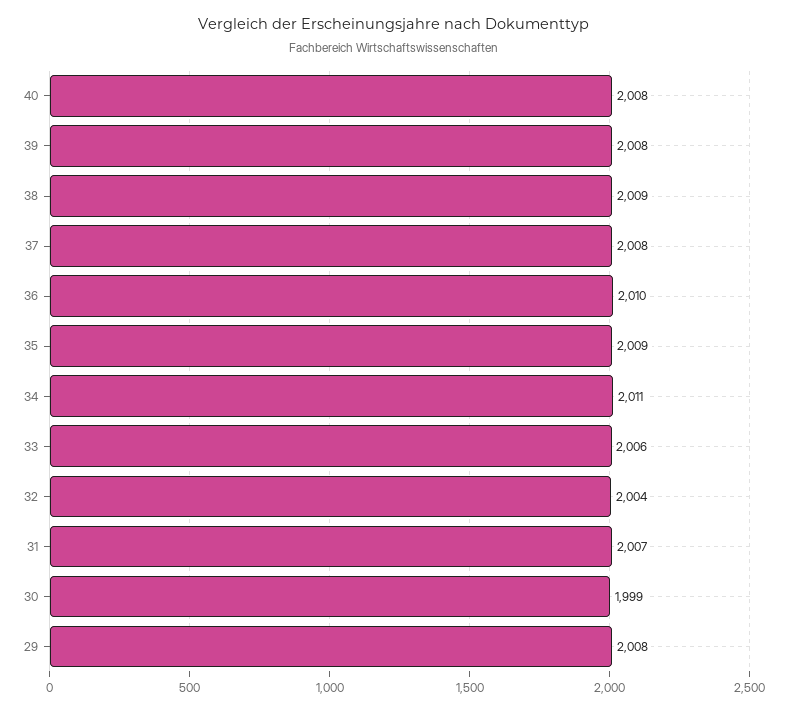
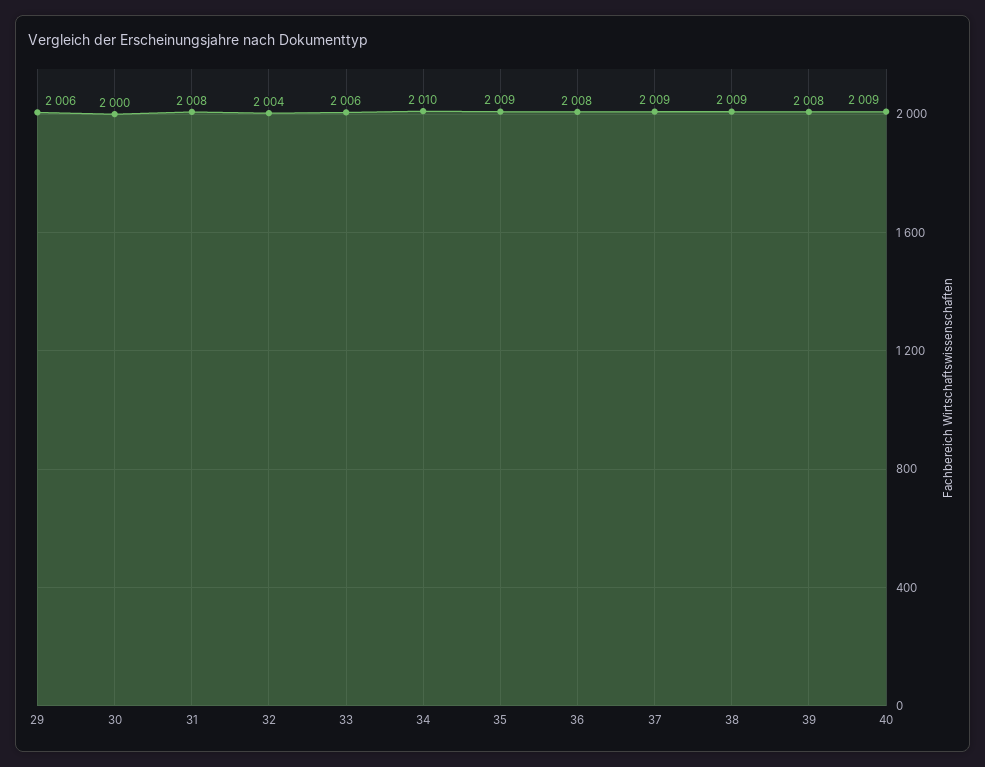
  {
-   "40": 2008,
+   "40": 2009,
    "39": 2008,
    "38": 2009,
-   "37": 2008,
+   "37": 2009,
-   "36": 2010,
+   "36": 2008,
    "35": 2009,
-   "34": 2011,
+   "34": 2010,
    "33": 2006,
    "32": 2004,
-   "31": 2007,
+   "31": 2008,
-   "30": 1999,
+   "30": 2000,
-   "29": 2008
+   "29": 2006
  }

